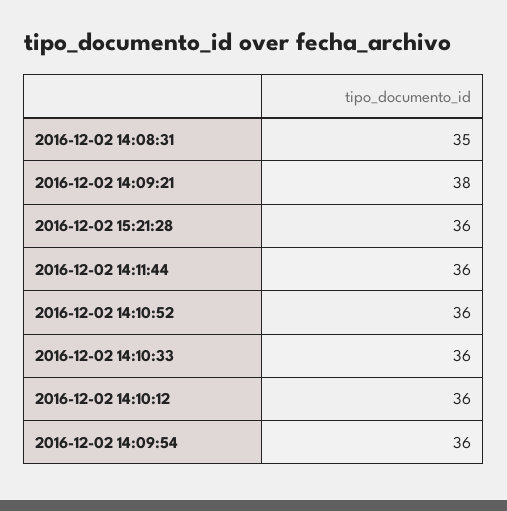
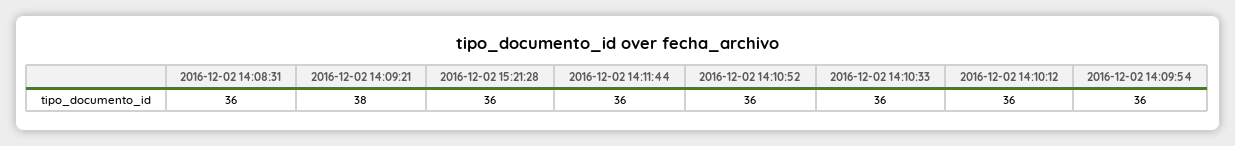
  {
-   "2016-12-02 14:08:31": 35,
+   "2016-12-02 14:08:31": 36,
    "2016-12-02 14:09:21": 38,
    "2016-12-02 15:21:28": 36,
    "2016-12-02 14:11:44": 36,
    "2016-12-02 14:10:52": 36,
    "2016-12-02 14:10:33": 36,
    "2016-12-02 14:10:12": 36,
    "2016-12-02 14:09:54": 36
  }

